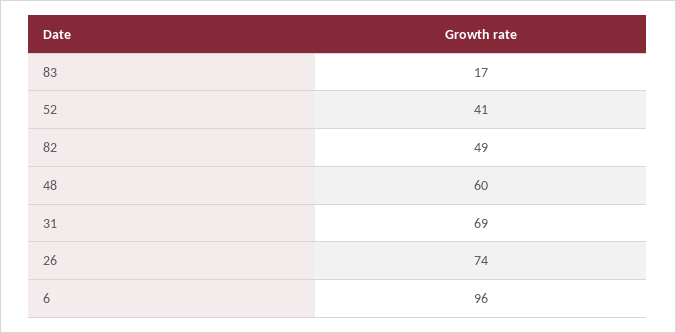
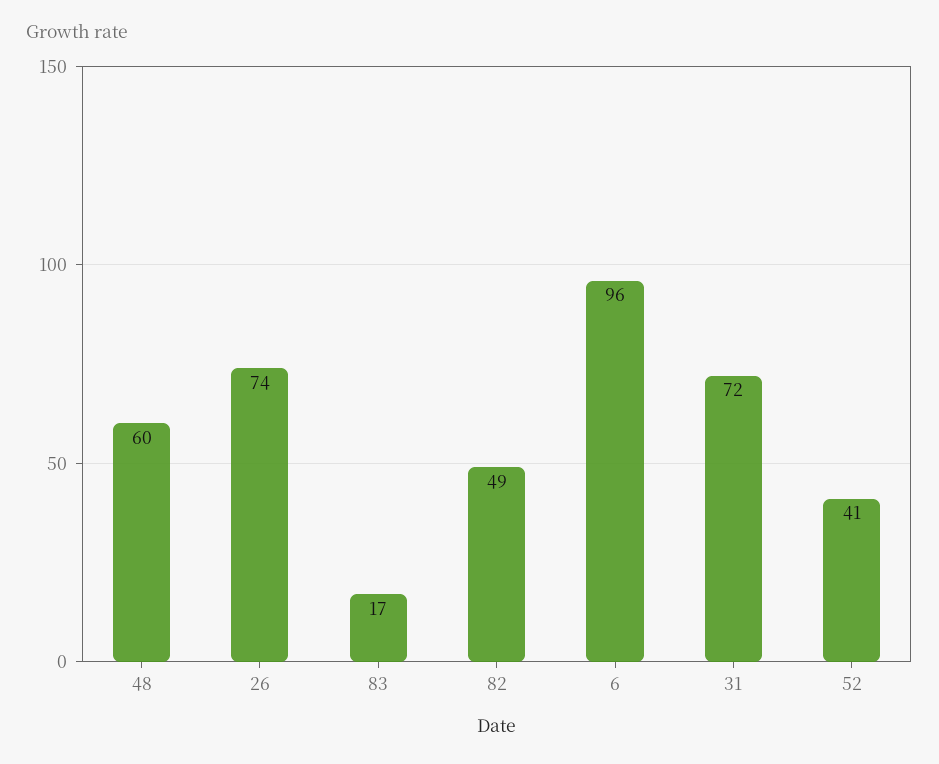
  {
    "83": 17,
    "52": 41,
    "82": 49,
    "48": 60,
-   "31": 69,
+   "31": 72,
    "26": 74,
    "6": 96
  }

